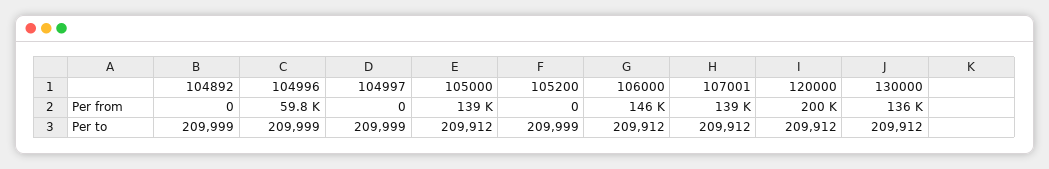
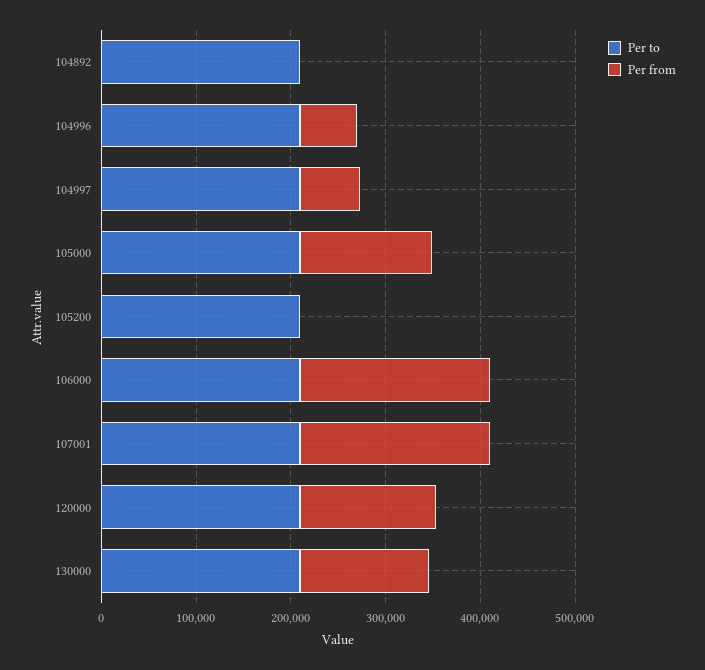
  {
    "Per from": {
      "104892": 0,
      "104996": 59800,
-     "104997": 0,
+     "104997": 60000,
      "105000": 139000,
      "105200": 0,
-     "106000": 146000,
+     "106000": 200000,
-     "107001": 139000,
+     "107001": 200000,
-     "120000": 200000,
+     "120000": 140000,
      "130000": 136000
    },
    "Per to": {
      "104892": 209999,
      "104996": 209999,
      "104997": 209999,
      "105000": 209912,
      "105200": 209999,
      "106000": 209912,
      "107001": 209912,
      "120000": 209912,
      "130000": 209912
    }
  }

